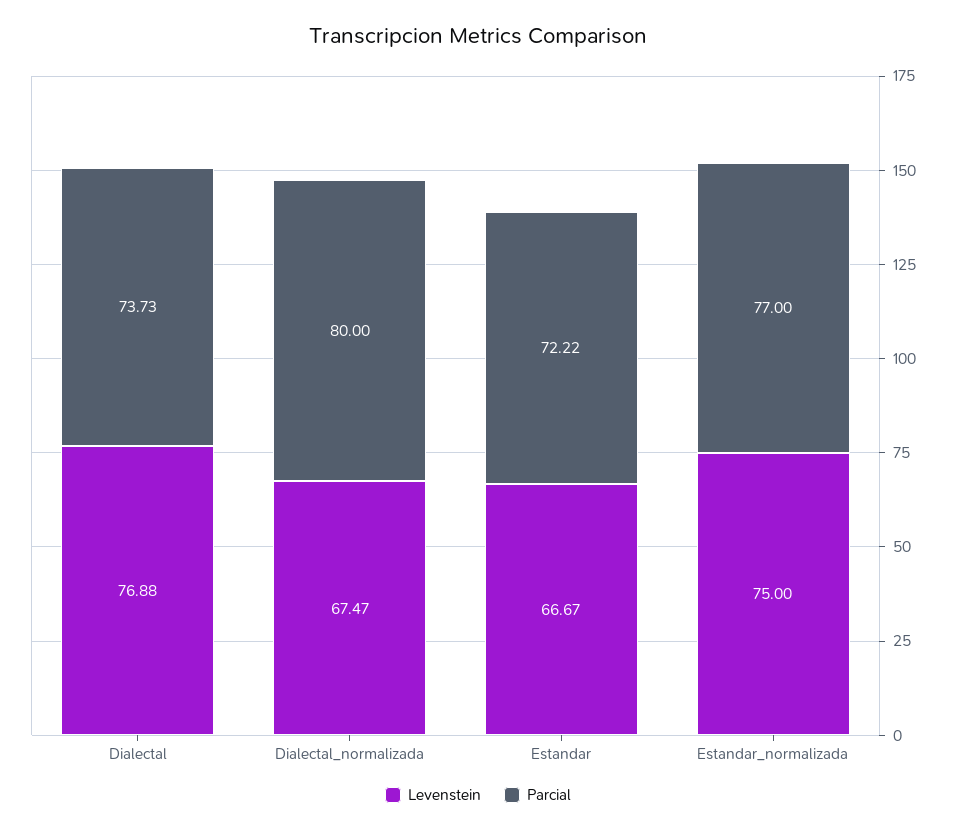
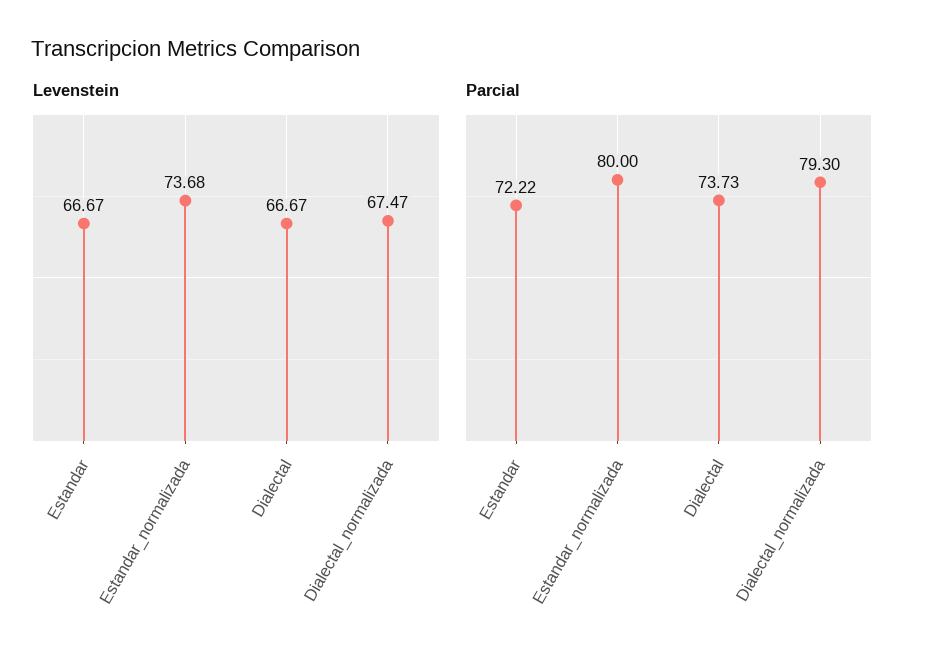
  {
    "Levenstein": {
-     "Dialectal": 76.88,
+     "Dialectal": 66.67,
      "Dialectal_normalizada": 67.47,
      "Estandar": 66.67,
-     "Estandar_normalizada": 75
+     "Estandar_normalizada": 73.68
    },
    "Parcial": {
      "Dialectal": 73.73,
-     "Dialectal_normalizada": 80,
+     "Dialectal_normalizada": 79.3,
      "Estandar": 72.22,
-     "Estandar_normalizada": 77
+     "Estandar_normalizada": 80
    }
  }

